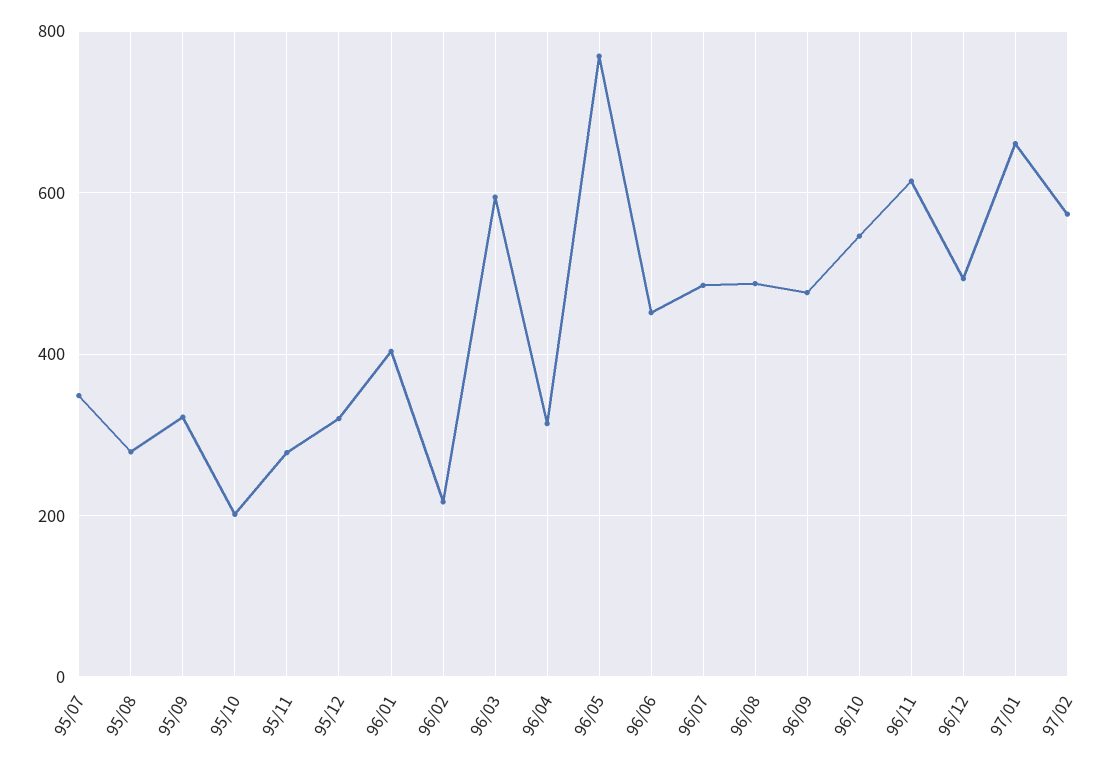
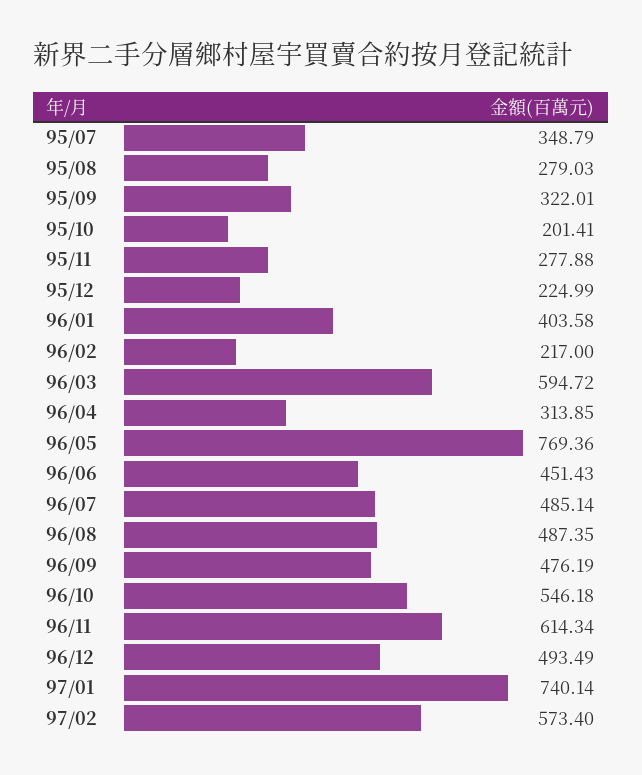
  {
    "95/07": 348.79,
    "95/08": 279.03,
    "95/09": 322.01,
    "95/10": 201.41,
    "95/11": 277.88,
-   "95/12": 320,
+   "95/12": 224.99,
    "96/01": 403.58,
    "96/02": 217,
    "96/03": 594.72,
    "96/04": 313.85,
    "96/05": 769.36,
    "96/06": 451.43,
    "96/07": 485.14,
    "96/08": 487.35,
    "96/09": 476.19,
    "96/10": 546.18,
    "96/11": 614.34,
    "96/12": 493.49,
-   "97/01": 660,
+   "97/01": 740.14,
    "97/02": 573.4
  }

